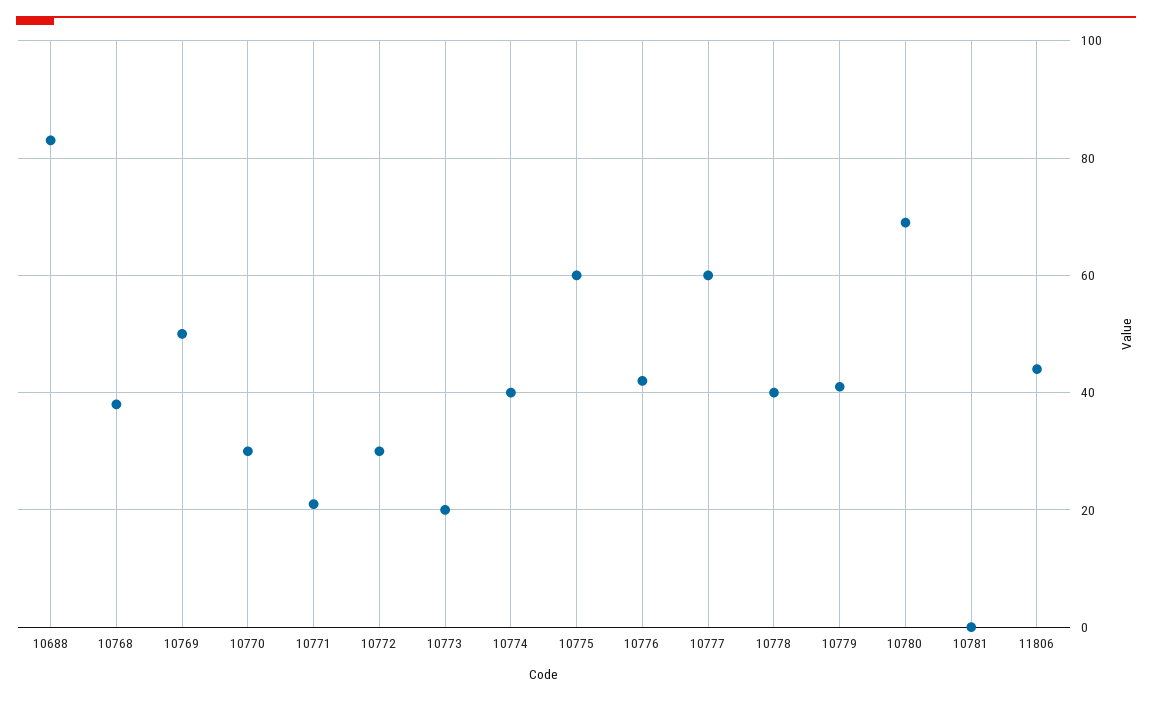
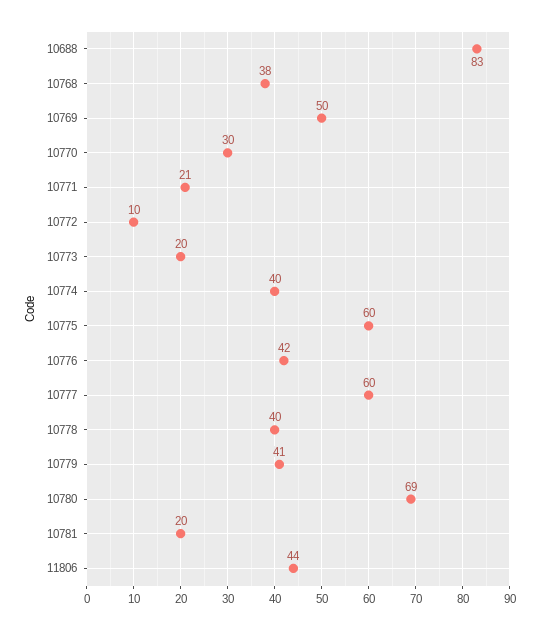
  {
    "10688": 83,
    "10768": 38,
    "10769": 50,
    "10770": 30,
    "10771": 21,
-   "10772": 30,
+   "10772": 10,
    "10773": 20,
    "10774": 40,
    "10775": 60,
    "10776": 42,
    "10777": 60,
    "10778": 40,
    "10779": 41,
    "10780": 69,
-   "10781": 0,
+   "10781": 20,
    "11806": 44
  }

